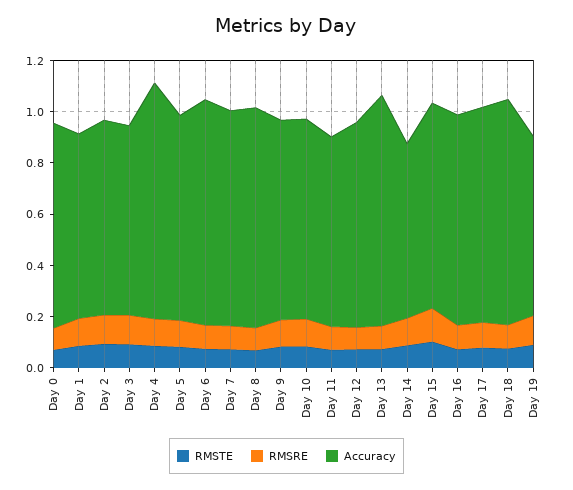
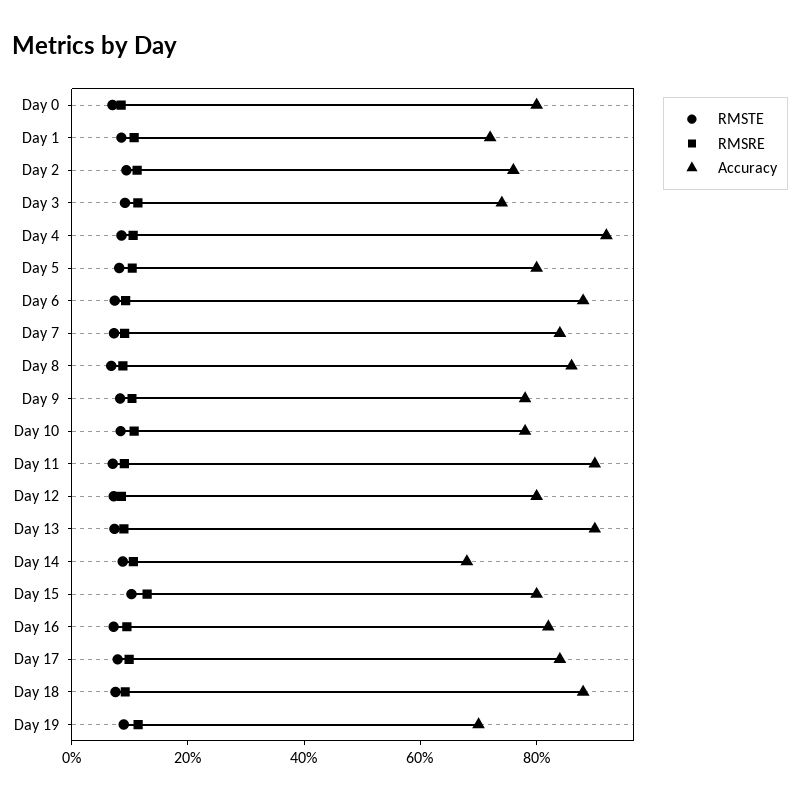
  {
    "RMSTE": {
      "Day 0": 0.05,
      "Day 1": 0.1,
      "Day 2": 0.1,
      "Day 3": 0.1,
      "Day 4": 0.1,
      "Day 5": 0.1,
      "Day 6": 0.05,
      "Day 7": 0.05,
      "Day 8": 0.05,
      "Day 9": 0.1,
      "Day 10": 0.1,
      "Day 11": 0.05,
      "Day 12": 0.05,
      "Day 13": 0.05,
      "Day 14": 0.1,
      "Day 15": 0.1,
      "Day 16": 0.05,
      "Day 17": 0.1,
      "Day 18": 0.1,
      "Day 19": 0.1
    },
    "RMSRE": {
      "Day 0": 0.1,
      "Day 1": 0.1,
      "Day 2": 0.1,
      "Day 3": 0.1,
      "Day 4": 0.1,
      "Day 5": 0.1,
      "Day 6": 0.1,
      "Day 7": 0.1,
      "Day 8": 0.1,
      "Day 9": 0.1,
      "Day 10": 0.1,
      "Day 11": 0.1,
      "Day 12": 0.1,
      "Day 13": 0.1,
      "Day 14": 0.1,
      "Day 15": 0.15,
      "Day 16": 0.1,
      "Day 17": 0.1,
      "Day 18": 0.1,
      "Day 19": 0.1
    },
    "Accuracy": {
      "Day 0": 0.8,
      "Day 1": 0.7,
      "Day 2": 0.75,
      "Day 3": 0.75,
      "Day 4": 0.9,
      "Day 5": 0.8,
      "Day 6": 0.9,
      "Day 7": 0.85,
      "Day 8": 0.85,
      "Day 9": 0.8,
      "Day 10": 0.8,
-     "Day 11": 0.75,
+     "Day 11": 0.9,
      "Day 12": 0.8,
      "Day 13": 0.9,
      "Day 14": 0.7,
      "Day 15": 0.8,
      "Day 16": 0.8,
      "Day 17": 0.85,
      "Day 18": 0.9,
      "Day 19": 0.7
    }
  }

